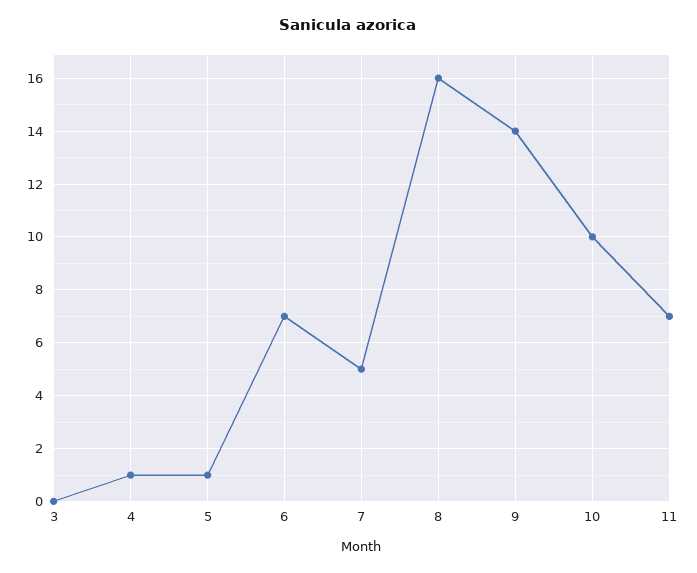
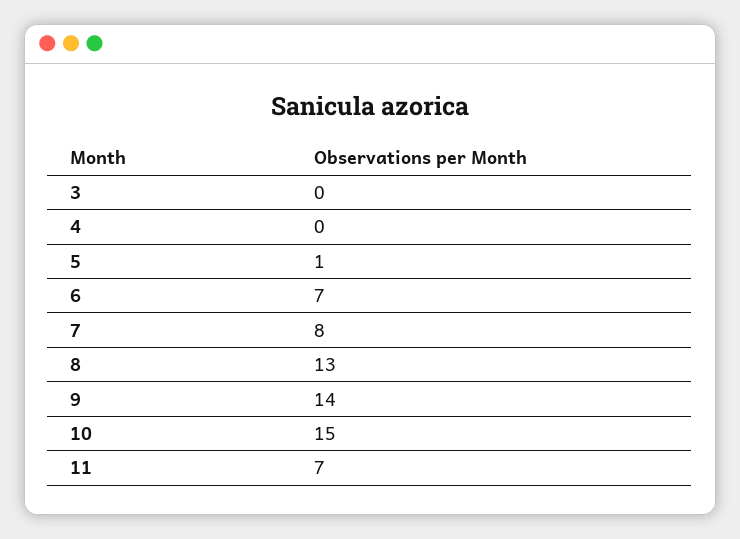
  {
    "3": 0,
-   "4": 1,
+   "4": 0,
    "5": 1,
    "6": 7,
-   "7": 5,
+   "7": 8,
-   "8": 16,
+   "8": 13,
    "9": 14,
-   "10": 10,
+   "10": 15,
    "11": 7
  }

